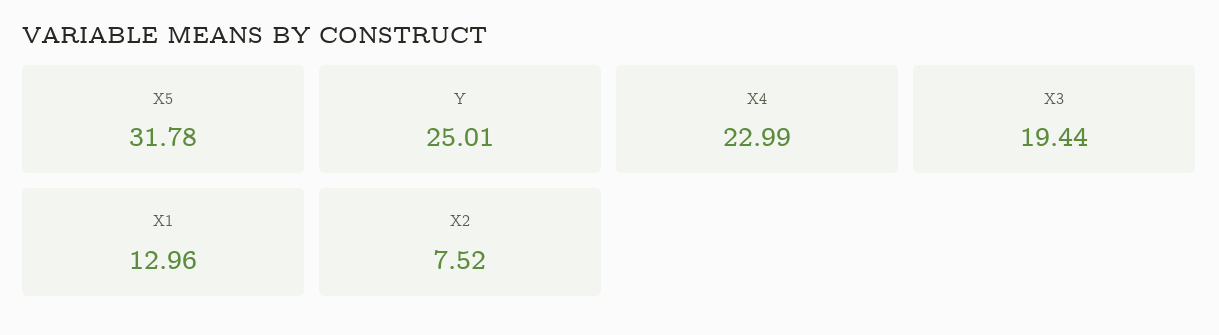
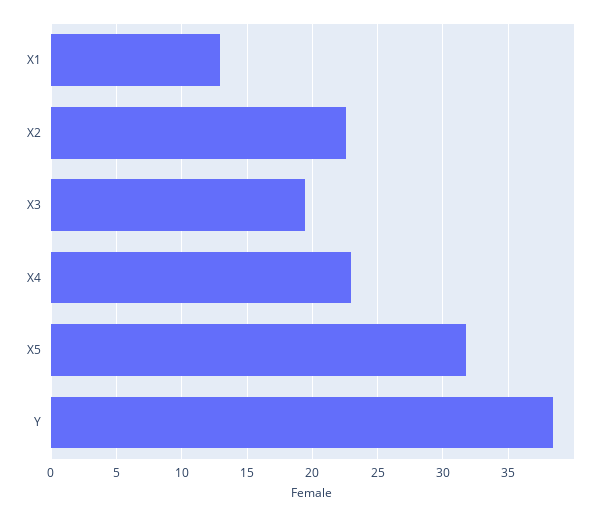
  {
    "X5": 31.78,
-   "Y": 25.01,
+   "Y": 38.5,
    "X4": 22.99,
    "X3": 19.44,
    "X1": 12.96,
-   "X2": 7.52
+   "X2": 22.5
  }

